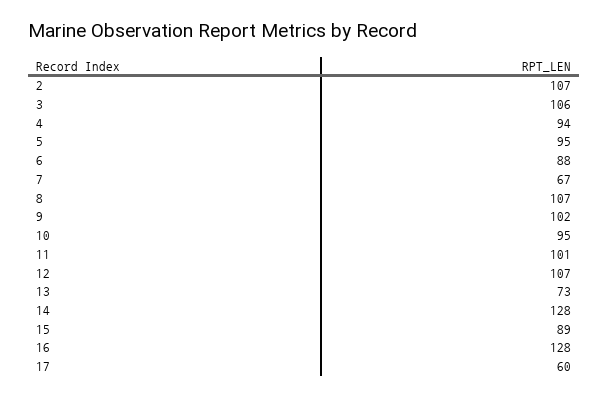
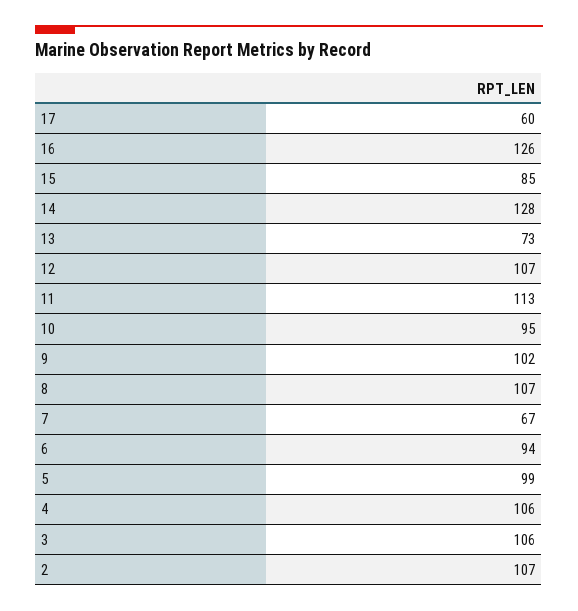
  {
    "2": 107,
    "3": 106,
-   "4": 94,
+   "4": 106,
-   "5": 95,
+   "5": 99,
-   "6": 88,
+   "6": 94,
    "7": 67,
    "8": 107,
    "9": 102,
    "10": 95,
-   "11": 101,
+   "11": 113,
    "12": 107,
    "13": 73,
    "14": 128,
-   "15": 89,
+   "15": 85,
-   "16": 128,
+   "16": 126,
    "17": 60
  }

